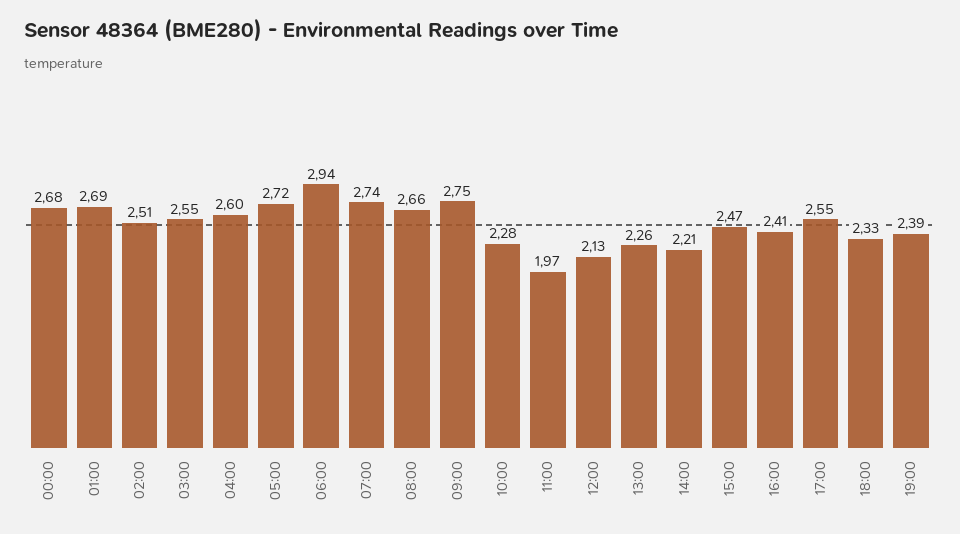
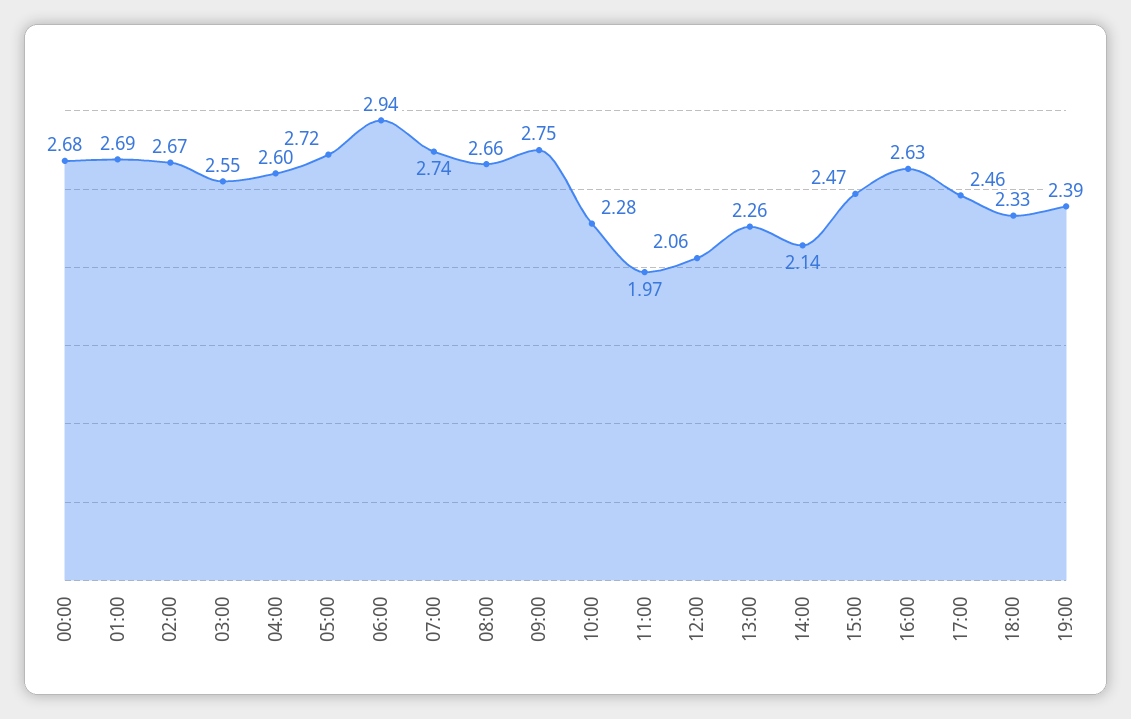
  {
    "00:00": 2.68,
    "01:00": 2.69,
-   "02:00": 2.51,
+   "02:00": 2.67,
    "03:00": 2.55,
    "04:00": 2.6,
    "05:00": 2.72,
    "06:00": 2.94,
    "07:00": 2.74,
    "08:00": 2.66,
    "09:00": 2.75,
    "10:00": 2.28,
    "11:00": 1.97,
-   "12:00": 2.13,
+   "12:00": 2.06,
    "13:00": 2.26,
-   "14:00": 2.21,
+   "14:00": 2.14,
    "15:00": 2.47,
-   "16:00": 2.41,
+   "16:00": 2.63,
-   "17:00": 2.55,
+   "17:00": 2.46,
    "18:00": 2.33,
    "19:00": 2.39
  }

